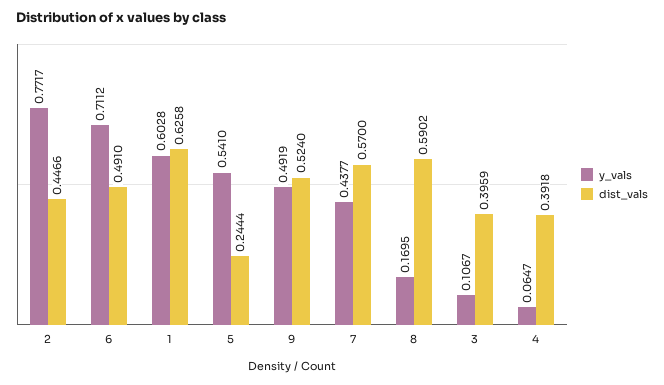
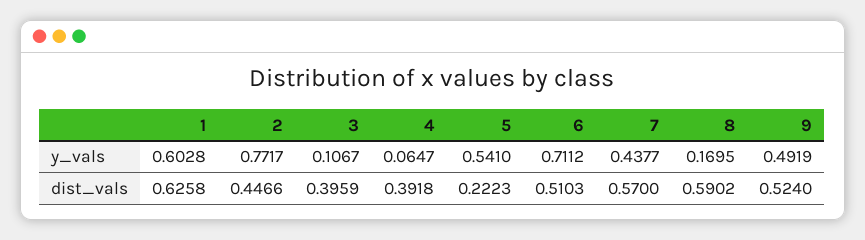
  {
    "y_vals": {
      "2": 0.7717,
      "6": 0.7112,
      "1": 0.6028,
      "5": 0.541,
      "9": 0.4919,
      "7": 0.4377,
      "8": 0.1695,
      "3": 0.1067,
      "4": 0.0647
    },
    "dist_vals": {
      "2": 0.4466,
-     "6": 0.491,
+     "6": 0.5103,
      "1": 0.6258,
-     "5": 0.2444,
+     "5": 0.2223,
      "9": 0.524,
      "7": 0.57,
      "8": 0.5902,
      "3": 0.3959,
      "4": 0.3918
    }
  }

